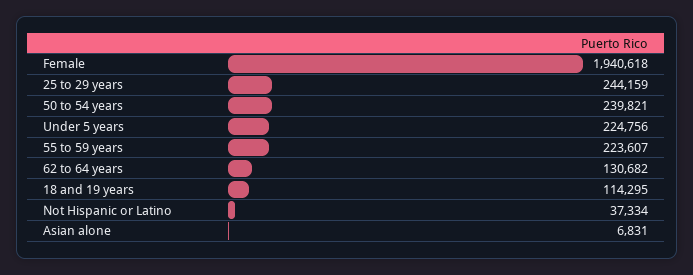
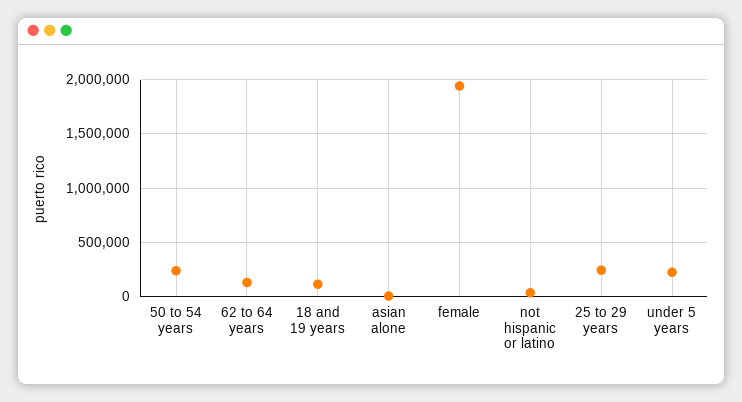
  {
    "Female": 1940618,
    "25 to 29 years": 244159,
    "50 to 54 years": 239821,
    "Under 5 years": 224756,
-   "55 to 59 years": 223607,
    "62 to 64 years": 130682,
    "18 and 19 years": 114295,
    "Not Hispanic or Latino": 37334,
    "Asian alone": 6831
  }

